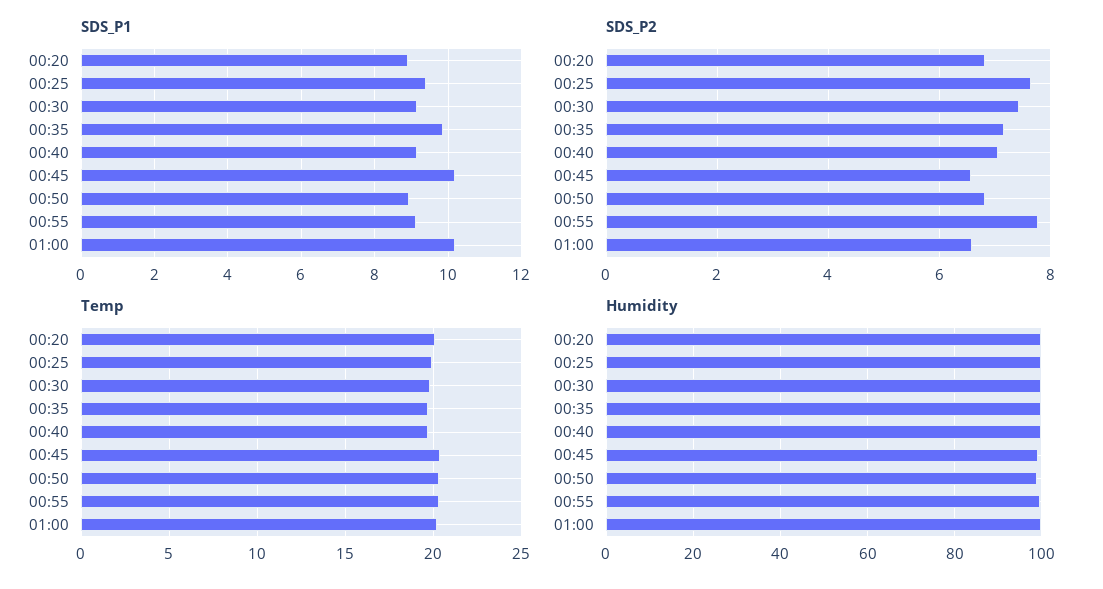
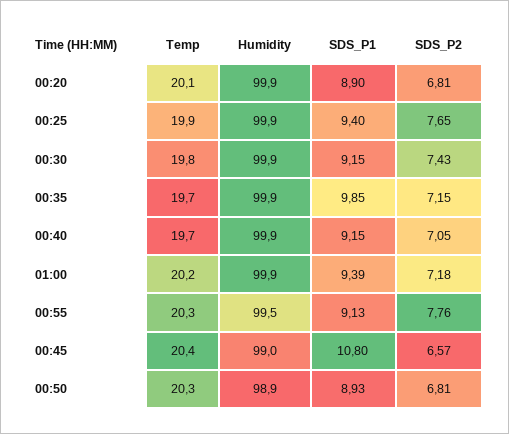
  {
    "SDS_P1": {
      "00:20": 8.9,
      "00:25": 9.4,
      "00:30": 9.15,
      "00:35": 9.85,
      "00:40": 9.15,
-     "00:45": 10.2,
+     "00:45": 10.8,
      "00:50": 8.93,
      "00:55": 9.13,
-     "01:00": 10.2
+     "01:00": 9.39
    },
    "SDS_P2": {
      "00:20": 6.81,
      "00:25": 7.65,
      "00:30": 7.43,
      "00:35": 7.15,
      "00:40": 7.05,
      "00:45": 6.57,
      "00:50": 6.81,
      "00:55": 7.76,
-     "01:00": 6.6
+     "01:00": 7.18
    },
    "Temp": {
      "00:20": 20.1,
      "00:25": 19.9,
      "00:30": 19.8,
      "00:35": 19.7,
      "00:40": 19.7,
      "00:45": 20.4,
      "00:50": 20.3,
      "00:55": 20.3,
      "01:00": 20.2
    },
    "Humidity": {
      "00:20": 99.9,
      "00:25": 99.9,
      "00:30": 99.9,
      "00:35": 99.9,
      "00:40": 99.9,
      "00:45": 99,
      "00:50": 98.9,
      "00:55": 99.5,
      "01:00": 99.9
    }
  }

